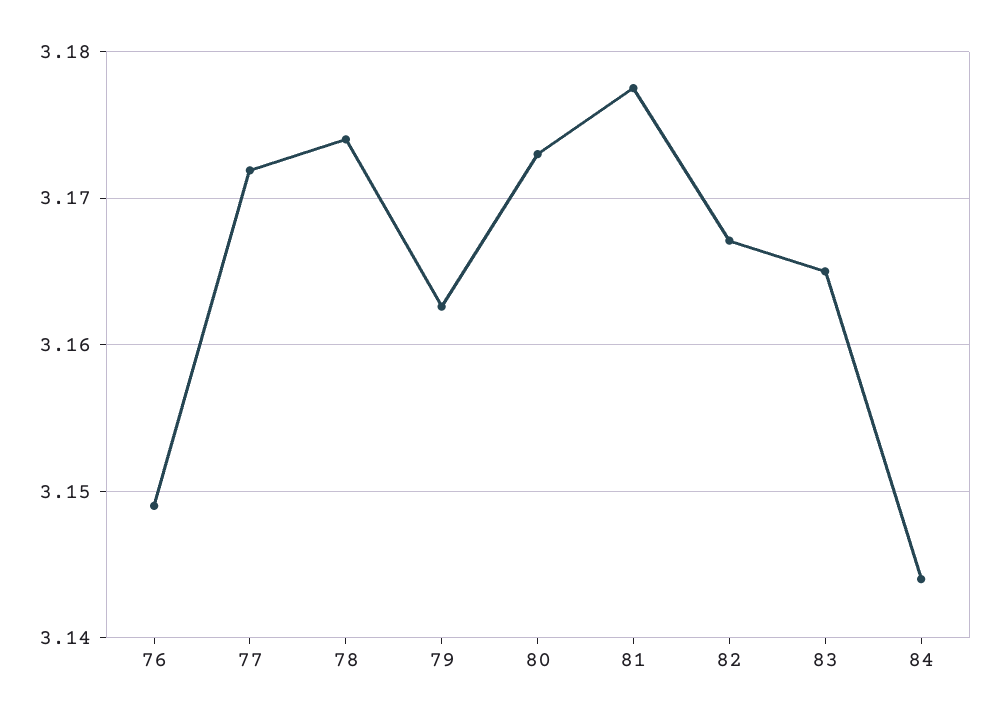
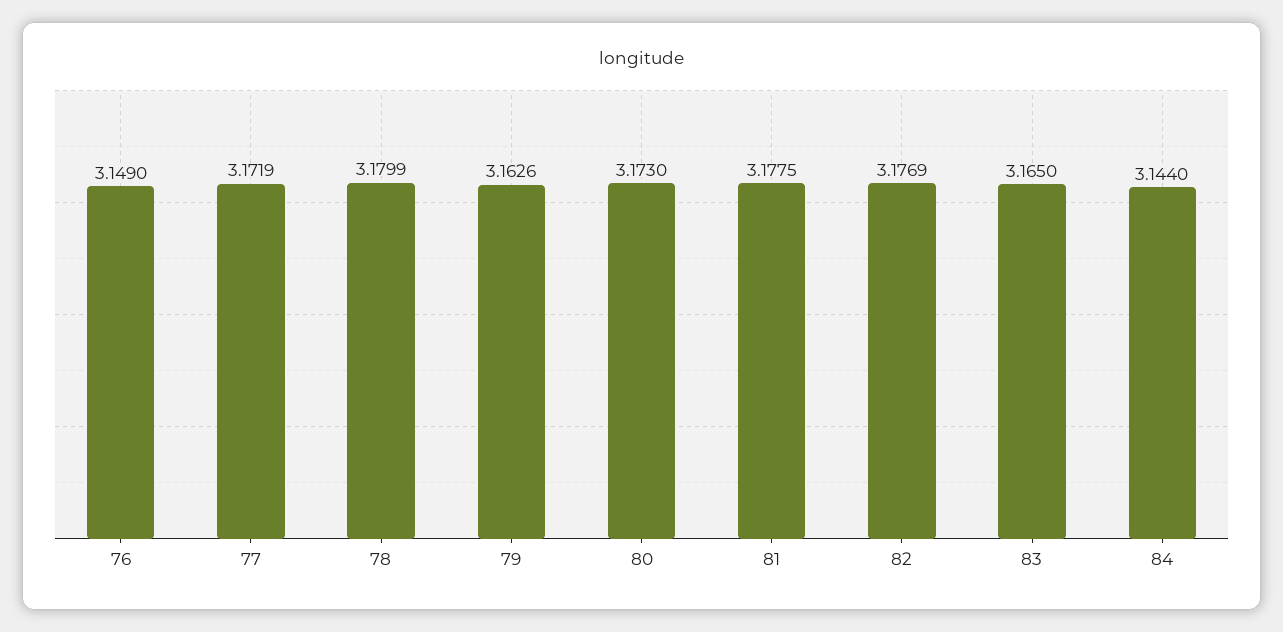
  {
    "76": 3.149,
    "77": 3.1719,
-   "78": 3.174,
+   "78": 3.1799,
    "79": 3.1626,
    "80": 3.173,
    "81": 3.1775,
-   "82": 3.167,
+   "82": 3.1769,
    "83": 3.165,
    "84": 3.144
  }

